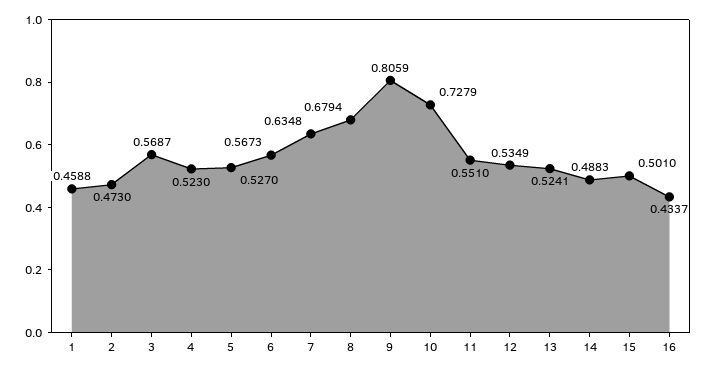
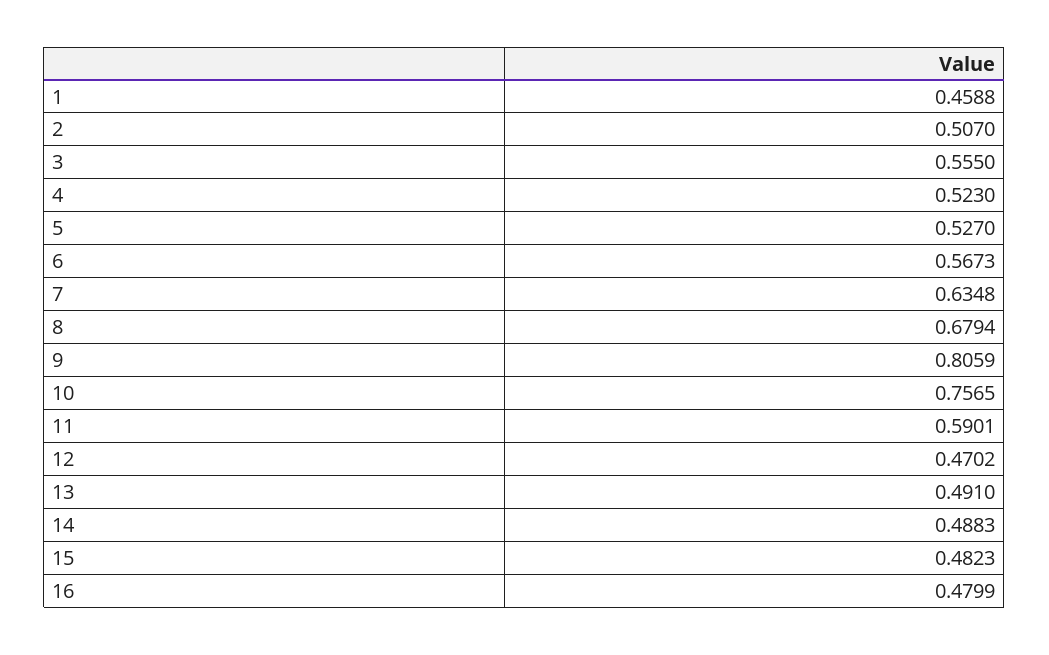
  {
    "1": 0.4588,
-   "2": 0.473,
+   "2": 0.507,
-   "3": 0.5687,
+   "3": 0.555,
    "4": 0.523,
    "5": 0.527,
    "6": 0.5673,
    "7": 0.6348,
    "8": 0.6794,
    "9": 0.8059,
-   "10": 0.7279,
+   "10": 0.7565,
-   "11": 0.551,
+   "11": 0.5901,
-   "12": 0.5349,
+   "12": 0.4702,
-   "13": 0.5241,
+   "13": 0.491,
    "14": 0.4883,
-   "15": 0.501,
+   "15": 0.4823,
-   "16": 0.4337
+   "16": 0.4799
  }

